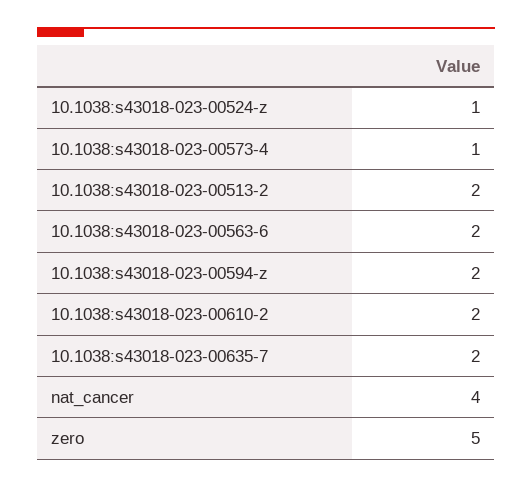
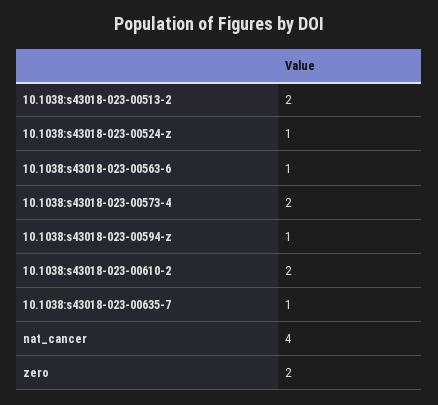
  {
    "10.1038:s43018-023-00524-z": 1,
-   "10.1038:s43018-023-00573-4": 1,
+   "10.1038:s43018-023-00573-4": 2,
    "10.1038:s43018-023-00513-2": 2,
-   "10.1038:s43018-023-00563-6": 2,
+   "10.1038:s43018-023-00563-6": 1,
-   "10.1038:s43018-023-00594-z": 2,
+   "10.1038:s43018-023-00594-z": 1,
    "10.1038:s43018-023-00610-2": 2,
-   "10.1038:s43018-023-00635-7": 2,
+   "10.1038:s43018-023-00635-7": 1,
    "nat_cancer": 4,
-   "zero": 5
+   "zero": 2
  }

